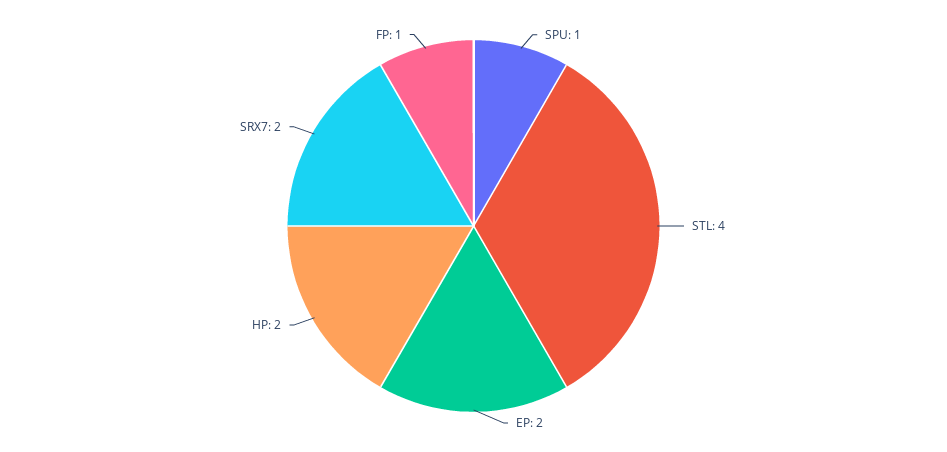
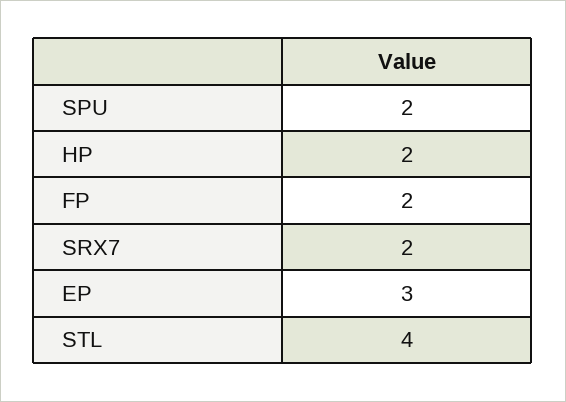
  {
-   "SPU": 1,
+   "SPU": 2,
    "STL": 4,
-   "EP": 2,
+   "EP": 3,
    "HP": 2,
    "SRX7": 2,
-   "FP": 1
+   "FP": 2
  }

